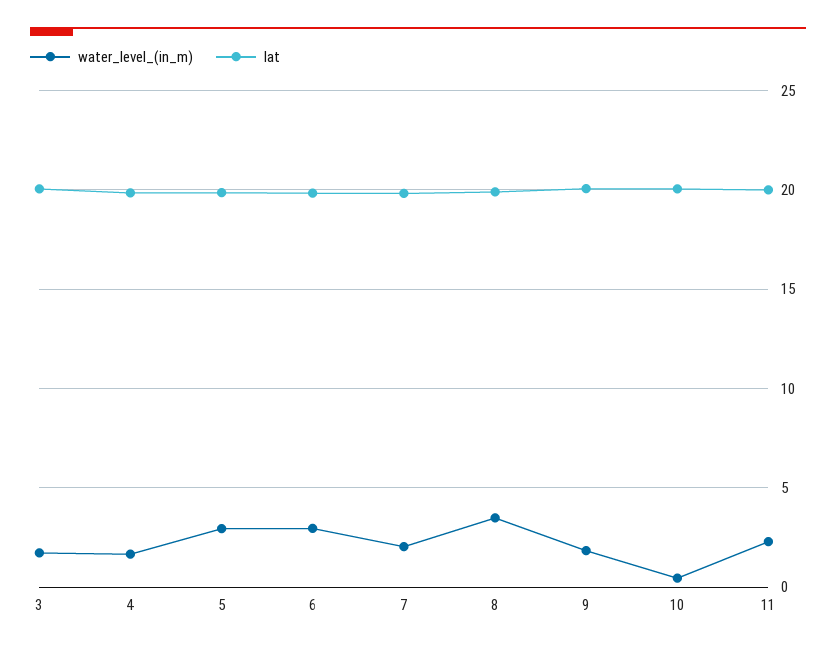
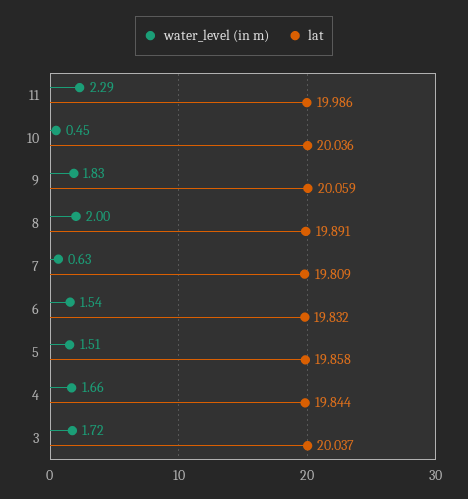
  {
    "water_level_(in_m)": {
      "3": 1.72,
      "4": 1.66,
-     "5": 3,
+     "5": 1.51,
-     "6": 3,
+     "6": 1.54,
-     "7": 2,
+     "7": 0.63,
-     "8": 3.5,
+     "8": 2,
      "9": 1.83,
      "10": 0.45,
      "11": 2.29
    },
    "lat": {
      "3": 20.037,
      "4": 19.844,
      "5": 19.858,
      "6": 19.832,
      "7": 19.809,
      "8": 19.891,
      "9": 20.059,
      "10": 20.036,
      "11": 19.986
    }
  }

